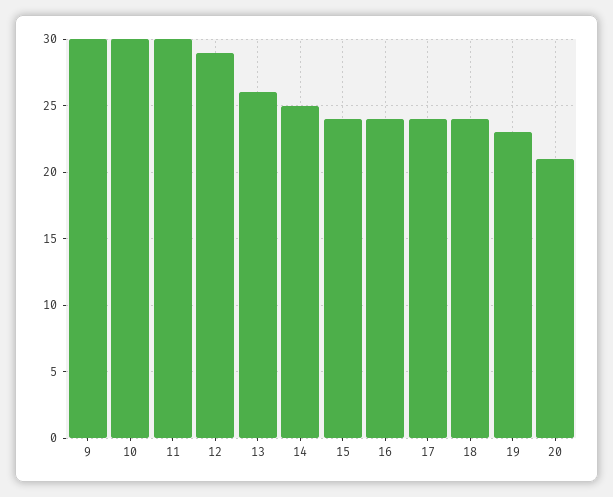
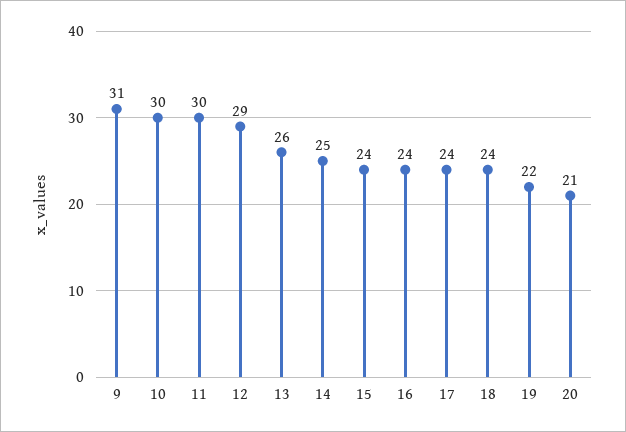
  {
-   "9": 30,
+   "9": 31,
    "10": 30,
    "11": 30,
    "12": 29,
    "13": 26,
    "14": 25,
    "15": 24,
    "16": 24,
    "17": 24,
    "18": 24,
-   "19": 23,
+   "19": 22,
    "20": 21
  }

